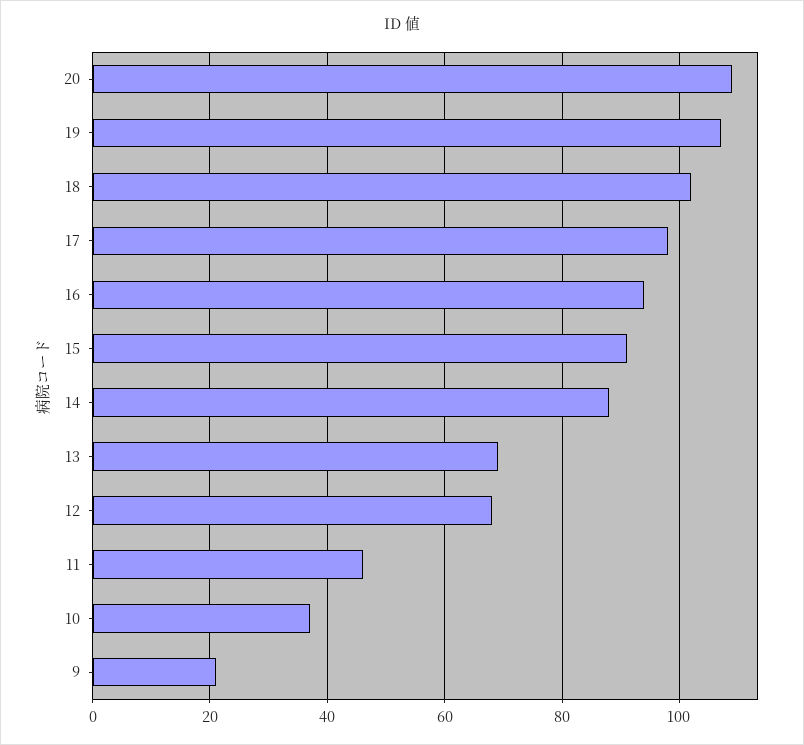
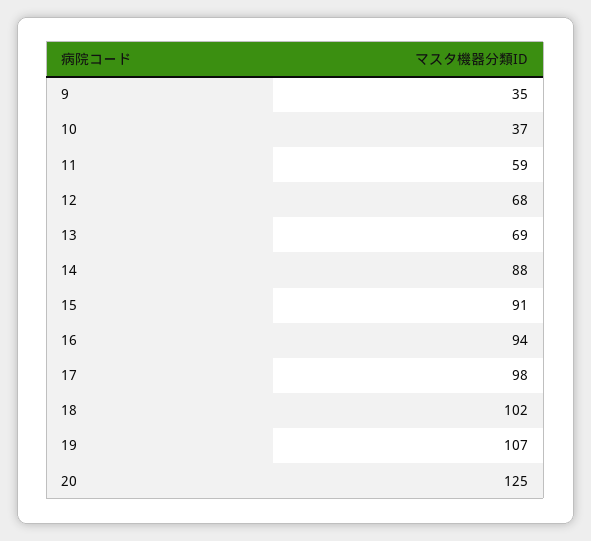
  {
-   "20": 110,
+   "20": 125,
    "19": 107,
    "18": 102,
    "17": 98,
    "16": 94,
    "15": 91,
    "14": 88,
    "13": 69,
    "12": 68,
-   "11": 45,
+   "11": 59,
    "10": 37,
-   "9": 20
+   "9": 35
  }

